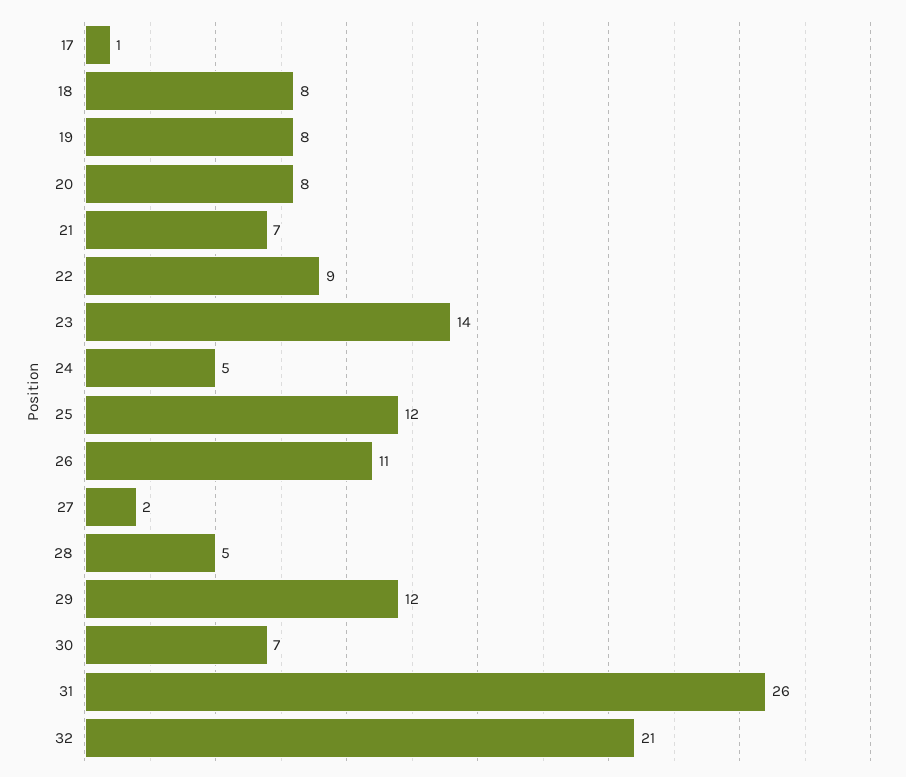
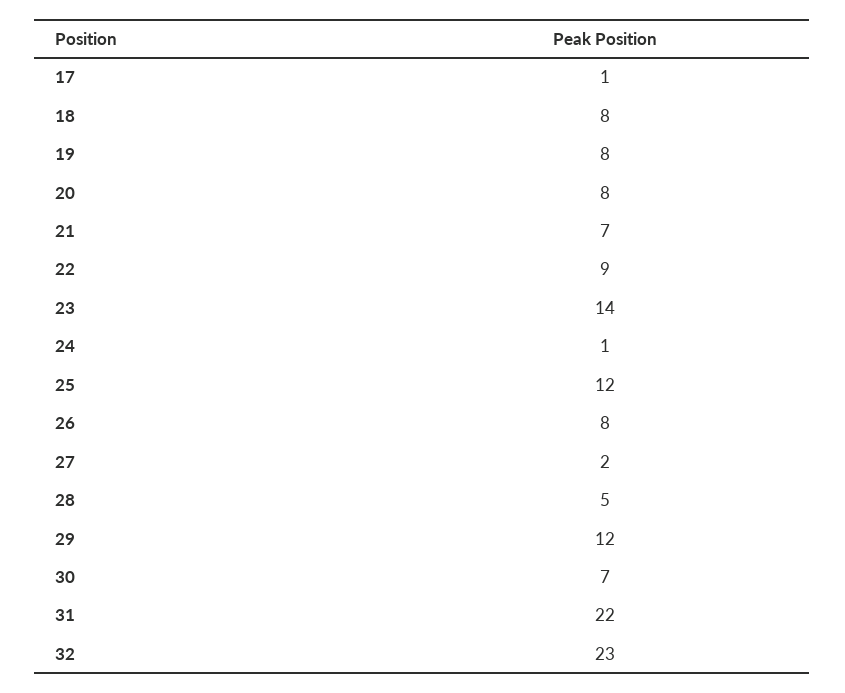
  {
    "17": 1,
    "18": 8,
    "19": 8,
    "20": 8,
    "21": 7,
    "22": 9,
    "23": 14,
-   "24": 5,
+   "24": 1,
    "25": 12,
-   "26": 11,
+   "26": 8,
    "27": 2,
    "28": 5,
    "29": 12,
    "30": 7,
-   "31": 26,
+   "31": 22,
-   "32": 21
+   "32": 23
  }

